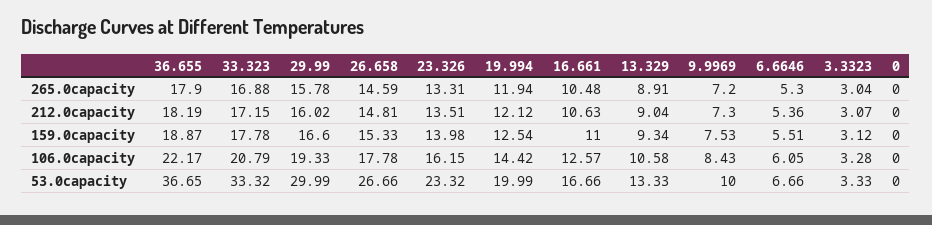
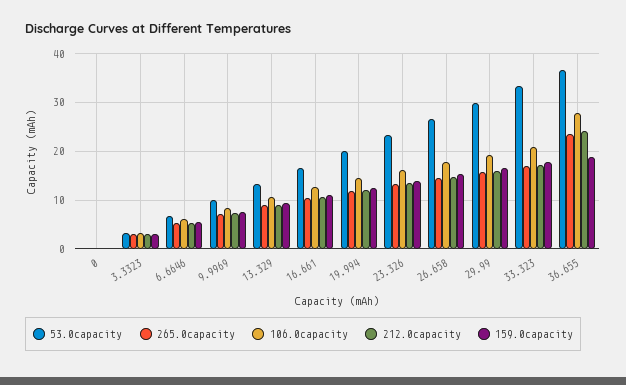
  {
    "265.0capacity": {
-     "36.655": 17.9,
+     "36.655": 24,
      "33.323": 16.88,
      "29.99": 15.78,
      "26.658": 14.59,
      "23.326": 13.31,
      "19.994": 11.94,
      "16.661": 10.48,
      "13.329": 8.91,
      "9.9969": 7.2,
      "6.6646": 5.3,
      "3.3323": 3.04,
      "0": 0
    },
    "212.0capacity": {
-     "36.655": 18.19,
+     "36.655": 24,
      "33.323": 17.15,
      "29.99": 16.02,
      "26.658": 14.81,
      "23.326": 13.51,
      "19.994": 12.12,
      "16.661": 10.63,
      "13.329": 9.04,
      "9.9969": 7.3,
      "6.6646": 5.36,
      "3.3323": 3.07,
      "0": 0
    },
    "159.0capacity": {
      "36.655": 18.87,
      "33.323": 17.78,
      "29.99": 16.6,
      "26.658": 15.33,
      "23.326": 13.98,
      "19.994": 12.54,
      "16.661": 11,
      "13.329": 9.34,
      "9.9969": 7.53,
      "6.6646": 5.51,
      "3.3323": 3.12,
      "0": 0
    },
    "106.0capacity": {
-     "36.655": 22.17,
+     "36.655": 28,
      "33.323": 20.79,
      "29.99": 19.33,
      "26.658": 17.78,
      "23.326": 16.15,
      "19.994": 14.42,
      "16.661": 12.57,
      "13.329": 10.58,
      "9.9969": 8.43,
      "6.6646": 6.05,
      "3.3323": 3.28,
      "0": 0
    },
    "53.0capacity": {
      "36.655": 36.65,
      "33.323": 33.32,
      "29.99": 29.99,
      "26.658": 26.66,
      "23.326": 23.32,
      "19.994": 19.99,
      "16.661": 16.66,
      "13.329": 13.33,
      "9.9969": 10,
      "6.6646": 6.66,
      "3.3323": 3.33,
      "0": 0
    }
  }

